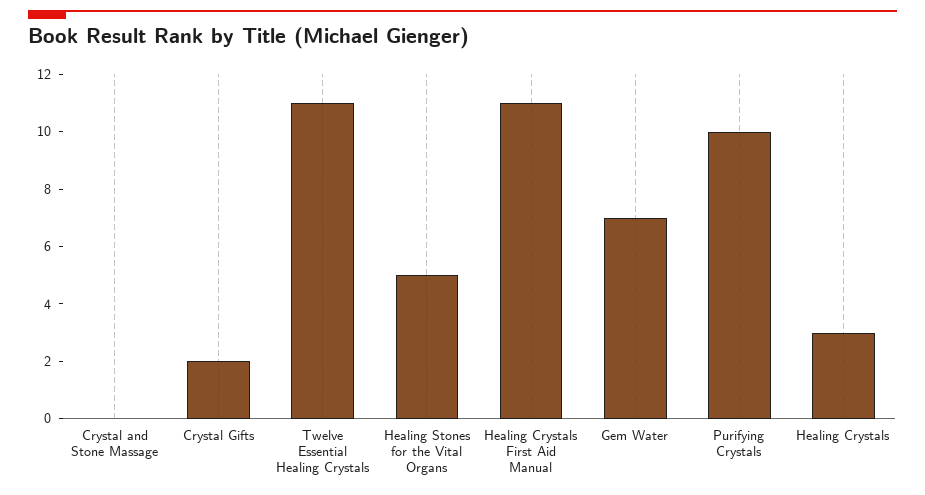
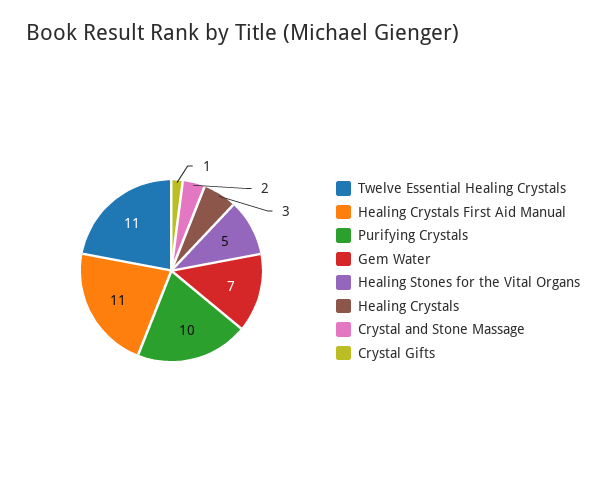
  {
-   "Crystal and Stone Massage": 0,
+   "Crystal and Stone Massage": 2,
-   "Crystal Gifts": 2,
+   "Crystal Gifts": 1,
    "Twelve Essential Healing Crystals": 11,
    "Healing Stones for the Vital Organs": 5,
    "Healing Crystals First Aid Manual": 11,
    "Gem Water": 7,
    "Purifying Crystals": 10,
    "Healing Crystals": 3
  }

